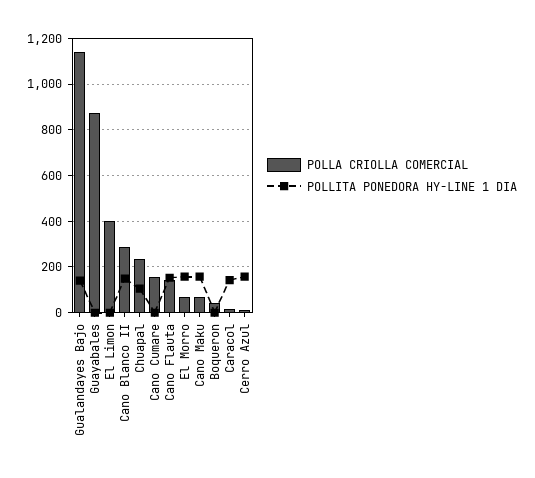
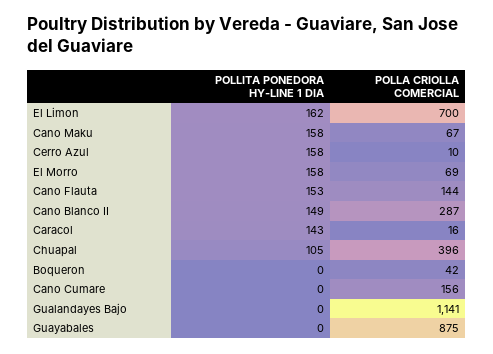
  {
    "POLLA CRIOLLA COMERCIAL": {
      "Gualandayes Bajo": 1141,
      "Guayabales": 875,
-     "El Limon": 400,
+     "El Limon": 700,
      "Cano Blanco II": 287,
-     "Chuapal": 250,
+     "Chuapal": 396,
      "Cano Cumare": 156,
      "Cano Flauta": 144,
      "El Morro": 69,
      "Cano Maku": 67,
      "Boqueron": 42,
      "Caracol": 16,
      "Cerro Azul": 10
    },
    "POLLITA PONEDORA HY-LINE 1 DIA": {
-     "Gualandayes Bajo": 150,
+     "Gualandayes Bajo": 0,
      "Guayabales": 0,
-     "El Limon": 0,
+     "El Limon": 162,
      "Cano Blanco II": 149,
      "Chuapal": 105,
      "Cano Cumare": 0,
      "Cano Flauta": 153,
      "El Morro": 158,
      "Cano Maku": 158,
      "Boqueron": 0,
      "Caracol": 143,
      "Cerro Azul": 158
    }
  }

